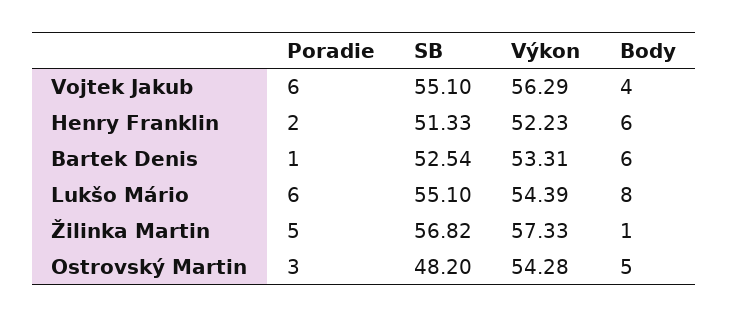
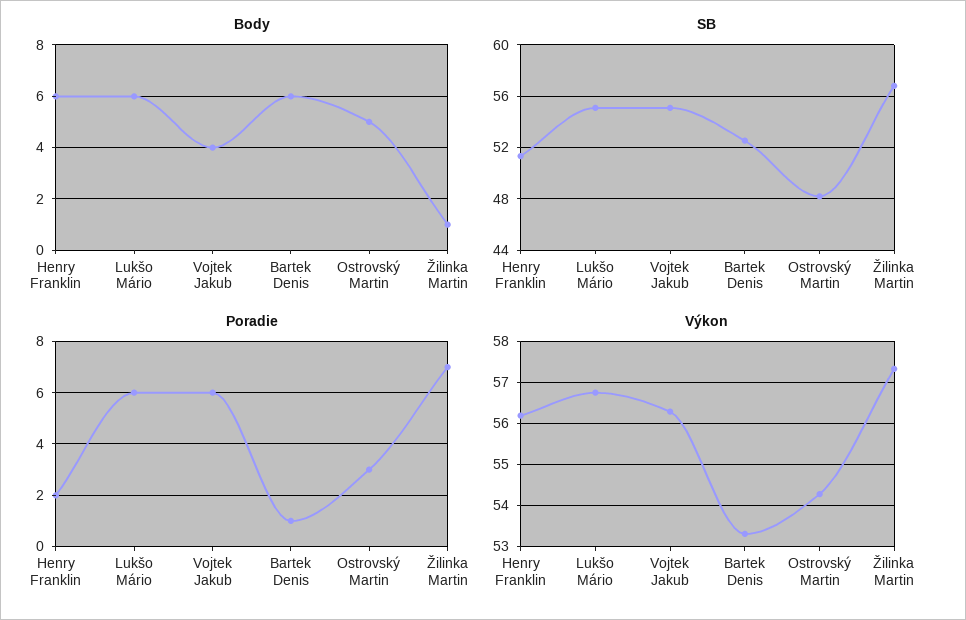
  {
    "Poradie": {
      "Vojtek Jakub": 6,
      "Henry Franklin": 2,
      "Bartek Denis": 1,
      "Lukšo Mário": 6,
-     "Žilinka Martin": 5,
+     "Žilinka Martin": 7,
      "Ostrovský Martin": 3
    },
    "SB": {
      "Vojtek Jakub": 55.1,
      "Henry Franklin": 51.33,
      "Bartek Denis": 52.54,
      "Lukšo Mário": 55.1,
      "Žilinka Martin": 56.82,
      "Ostrovský Martin": 48.2
    },
    "Výkon": {
      "Vojtek Jakub": 56.29,
-     "Henry Franklin": 52.23,
+     "Henry Franklin": 56.2,
      "Bartek Denis": 53.31,
-     "Lukšo Mário": 54.39,
+     "Lukšo Mário": 56.8,
      "Žilinka Martin": 57.33,
      "Ostrovský Martin": 54.28
    },
    "Body": {
      "Vojtek Jakub": 4,
      "Henry Franklin": 6,
      "Bartek Denis": 6,
-     "Lukšo Mário": 8,
+     "Lukšo Mário": 6,
      "Žilinka Martin": 1,
      "Ostrovský Martin": 5
    }
  }

